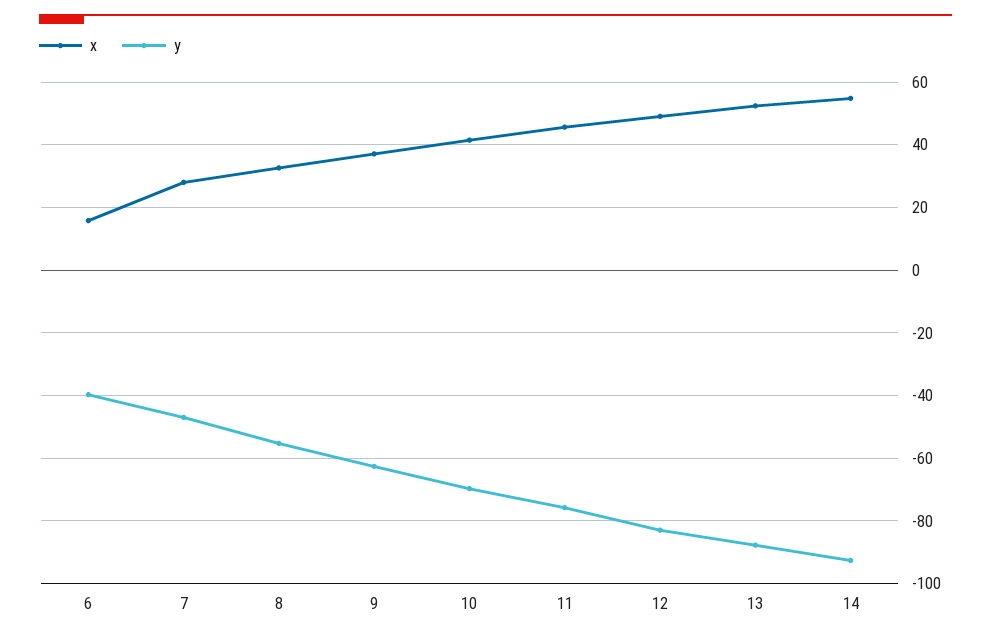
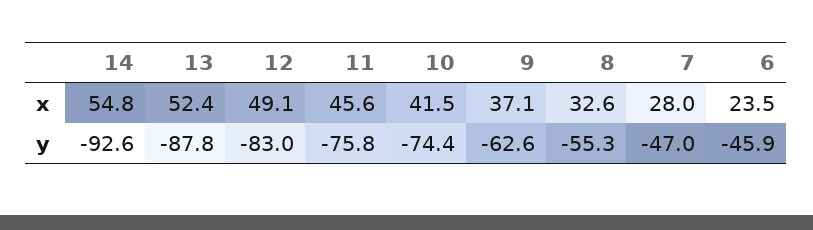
  {
    "x": {
-     "6": 16,
+     "6": 23.5,
      "7": 28,
      "8": 32.6,
      "9": 37.1,
      "10": 41.5,
      "11": 45.6,
      "12": 49.1,
      "13": 52.4,
      "14": 54.8
    },
    "y": {
-     "6": -40,
+     "6": -45.9,
      "7": -47,
      "8": -55.3,
      "9": -62.6,
-     "10": -70,
+     "10": -74.4,
      "11": -75.8,
      "12": -83,
      "13": -87.8,
      "14": -92.6
    }
  }

